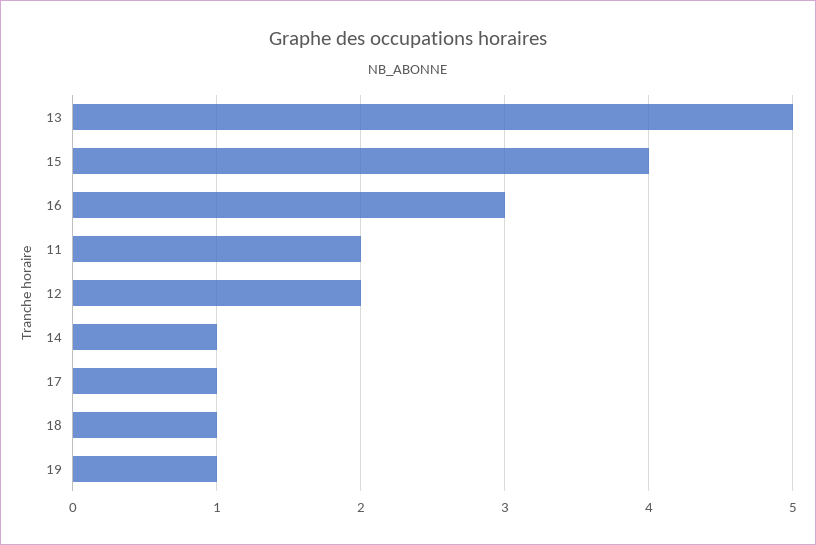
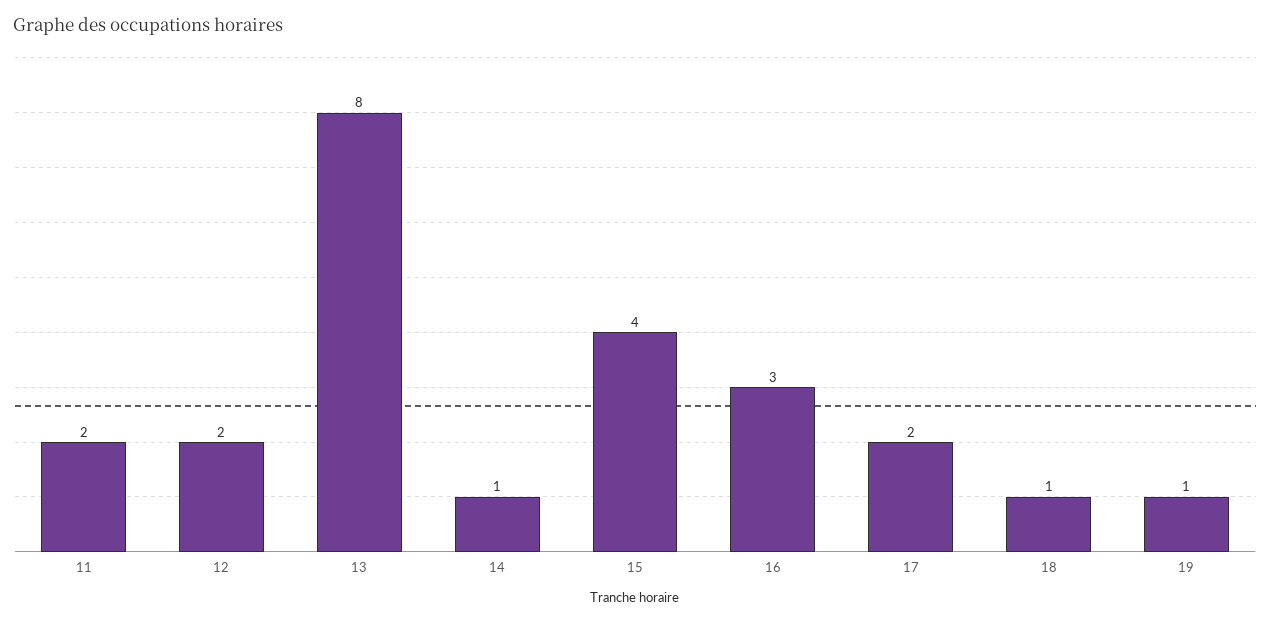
  {
-   "13": 5,
+   "13": 8,
    "15": 4,
    "16": 3,
    "11": 2,
    "12": 2,
    "14": 1,
-   "17": 1,
+   "17": 2,
    "18": 1,
    "19": 1
  }

